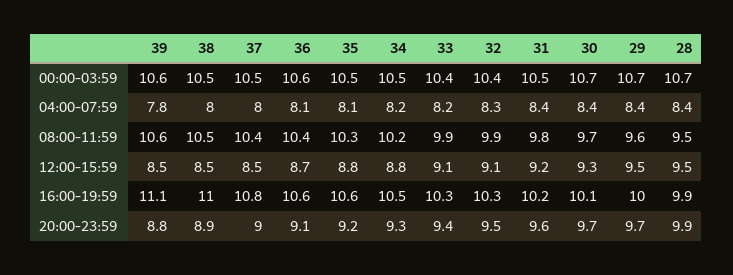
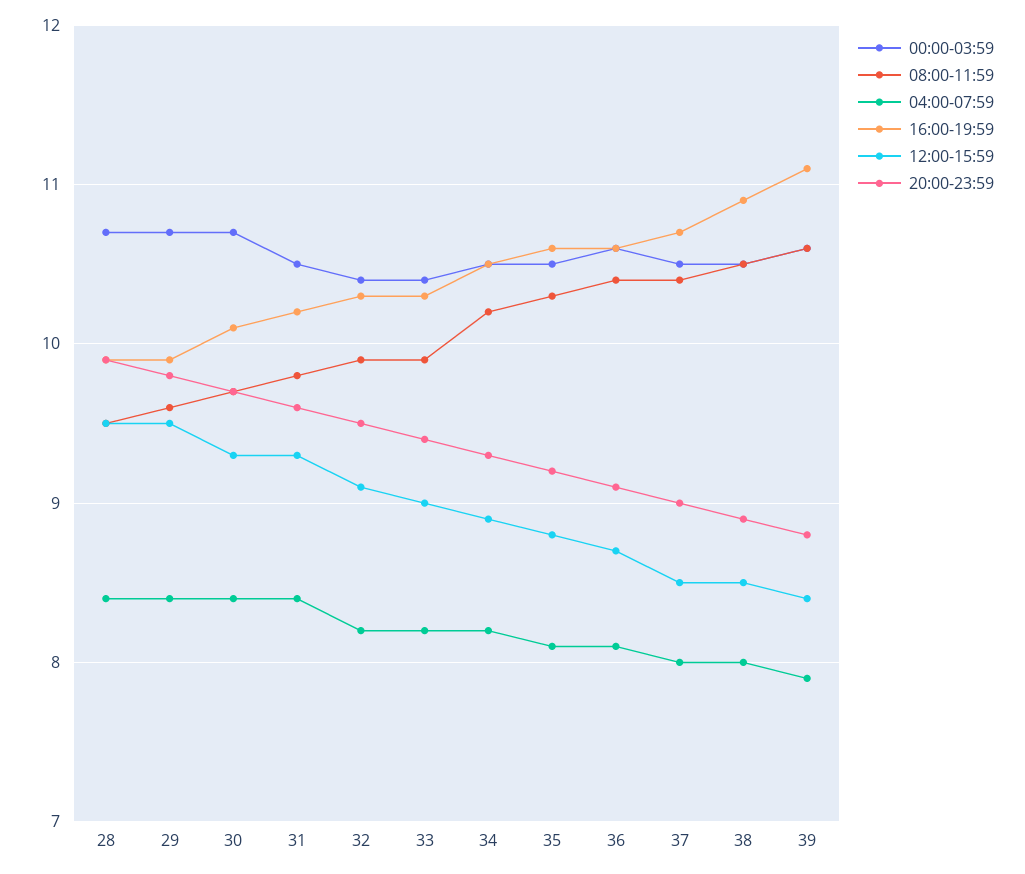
  {
    "00:00-03:59": {
      "39": 10.6,
      "38": 10.5,
      "37": 10.5,
      "36": 10.6,
      "35": 10.5,
      "34": 10.5,
      "33": 10.4,
      "32": 10.4,
      "31": 10.5,
      "30": 10.7,
      "29": 10.7,
      "28": 10.7
    },
    "04:00-07:59": {
-     "39": 7.8,
+     "39": 7.9,
      "38": 8,
      "37": 8,
      "36": 8.1,
      "35": 8.1,
      "34": 8.2,
      "33": 8.2,
-     "32": 8.3,
+     "32": 8.2,
      "31": 8.4,
      "30": 8.4,
      "29": 8.4,
      "28": 8.4
    },
    "08:00-11:59": {
      "39": 10.6,
      "38": 10.5,
      "37": 10.4,
      "36": 10.4,
      "35": 10.3,
      "34": 10.2,
      "33": 9.9,
      "32": 9.9,
      "31": 9.8,
      "30": 9.7,
      "29": 9.6,
      "28": 9.5
    },
    "12:00-15:59": {
-     "39": 8.5,
+     "39": 8.4,
      "38": 8.5,
      "37": 8.5,
      "36": 8.7,
      "35": 8.8,
-     "34": 8.8,
+     "34": 8.9,
-     "33": 9.1,
+     "33": 9,
      "32": 9.1,
-     "31": 9.2,
+     "31": 9.3,
      "30": 9.3,
      "29": 9.5,
      "28": 9.5
    },
    "16:00-19:59": {
      "39": 11.1,
-     "38": 11,
+     "38": 10.9,
-     "37": 10.8,
+     "37": 10.7,
      "36": 10.6,
      "35": 10.6,
      "34": 10.5,
      "33": 10.3,
      "32": 10.3,
      "31": 10.2,
      "30": 10.1,
-     "29": 10,
+     "29": 9.9,
      "28": 9.9
    },
    "20:00-23:59": {
      "39": 8.8,
      "38": 8.9,
      "37": 9,
      "36": 9.1,
      "35": 9.2,
      "34": 9.3,
      "33": 9.4,
      "32": 9.5,
      "31": 9.6,
      "30": 9.7,
-     "29": 9.7,
+     "29": 9.8,
      "28": 9.9
    }
  }

